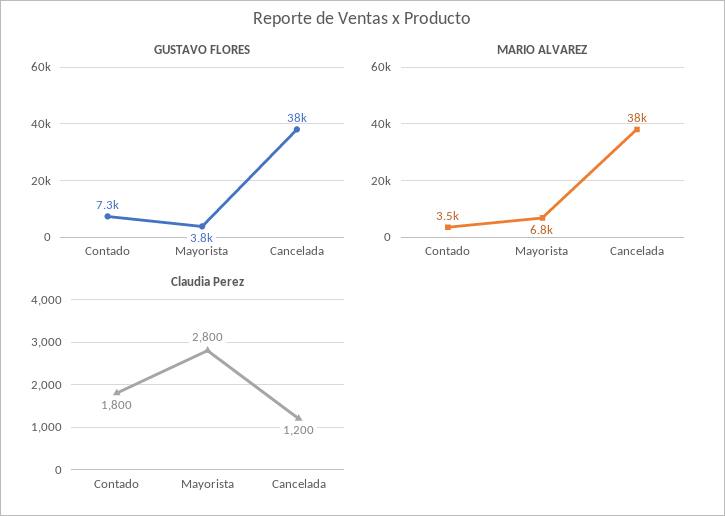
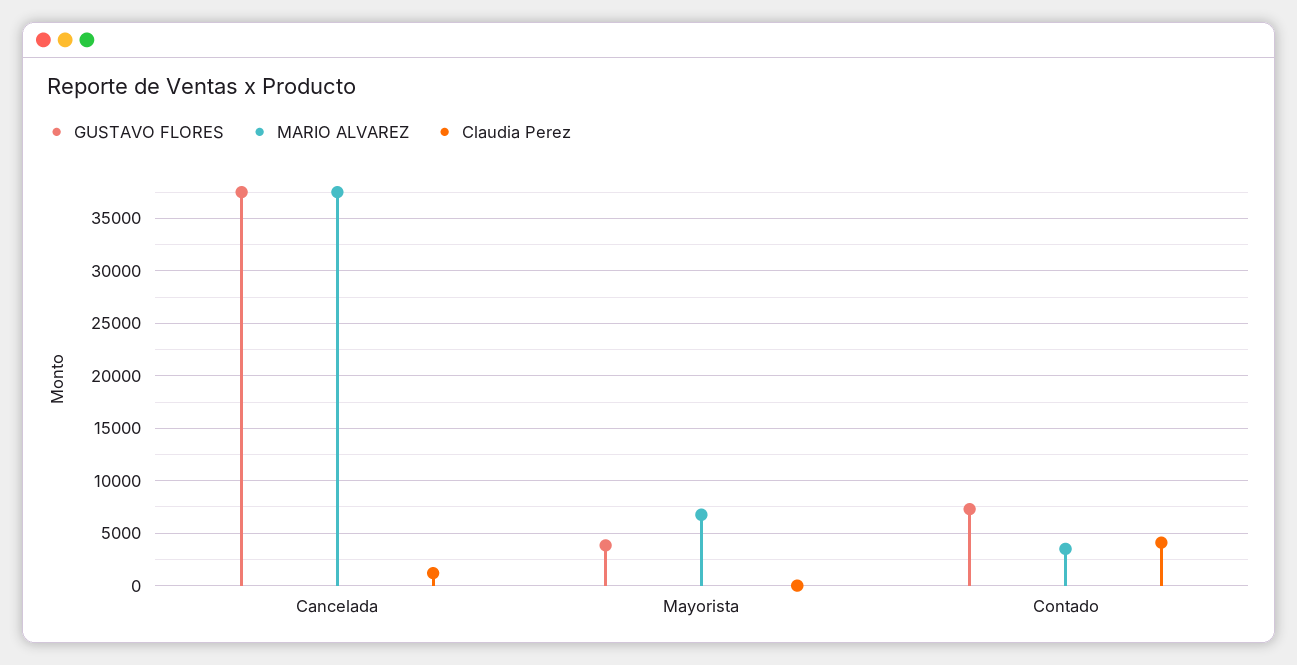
  {
    "GUSTAVO FLORES": {
      "Contado": 7300,
      "Mayorista": 3800,
      "Cancelada": 38000
    },
    "MARIO ALVAREZ": {
      "Contado": 3500,
      "Mayorista": 6800,
      "Cancelada": 38000
    },
    "Claudia Perez": {
-     "Contado": 1800,
+     "Contado": 4000,
-     "Mayorista": 2800,
+     "Mayorista": 0,
      "Cancelada": 1200
    }
  }

